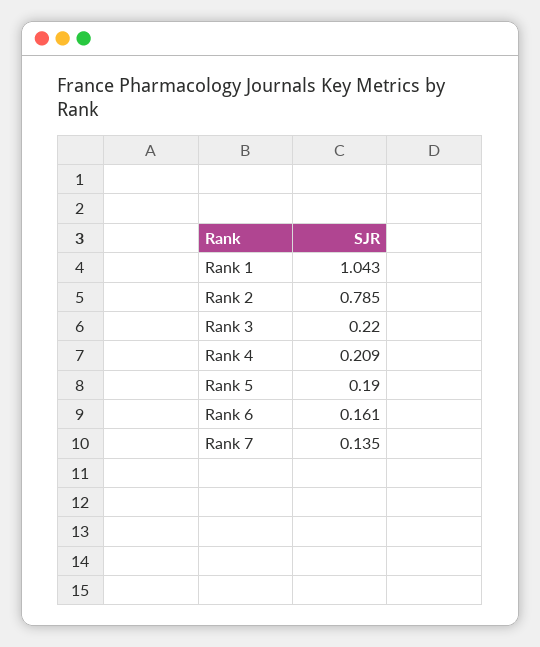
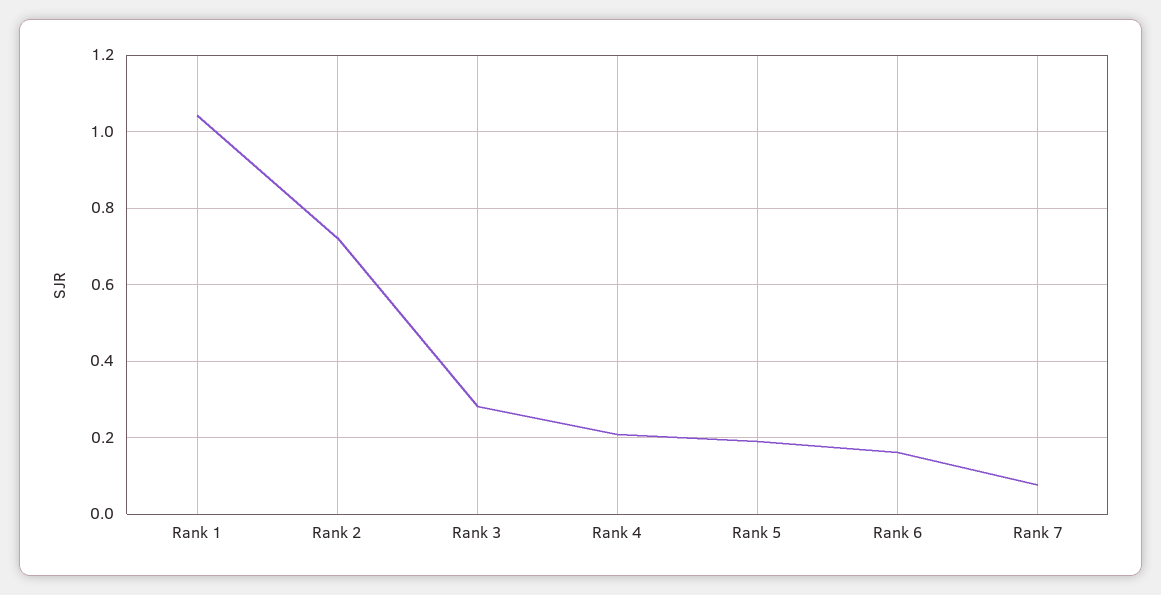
  {
    "Rank 1": 1.043,
-   "Rank 2": 0.785,
+   "Rank 2": 0.72,
-   "Rank 3": 0.22,
+   "Rank 3": 0.28,
    "Rank 4": 0.209,
    "Rank 5": 0.19,
    "Rank 6": 0.161,
-   "Rank 7": 0.135
+   "Rank 7": 0.08
  }

